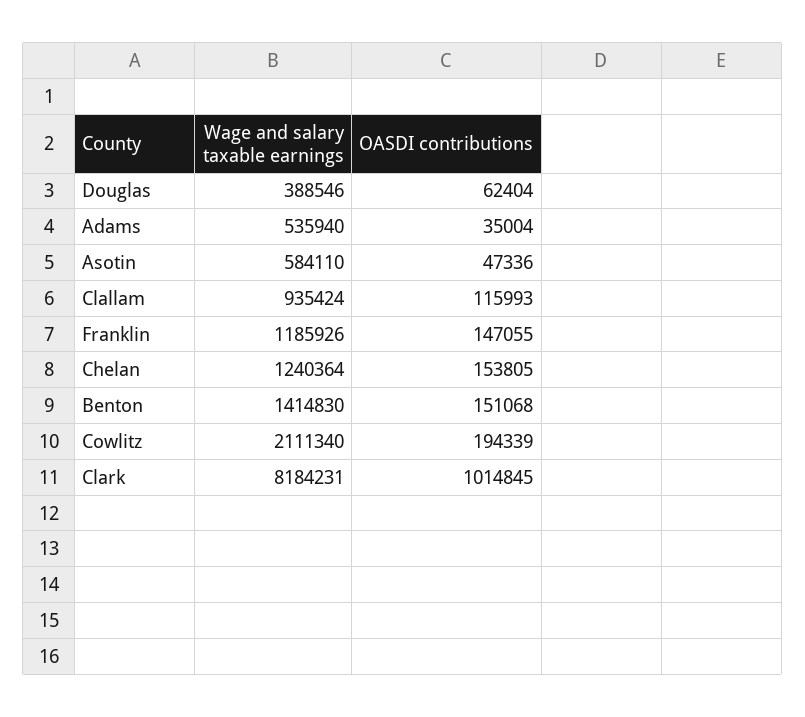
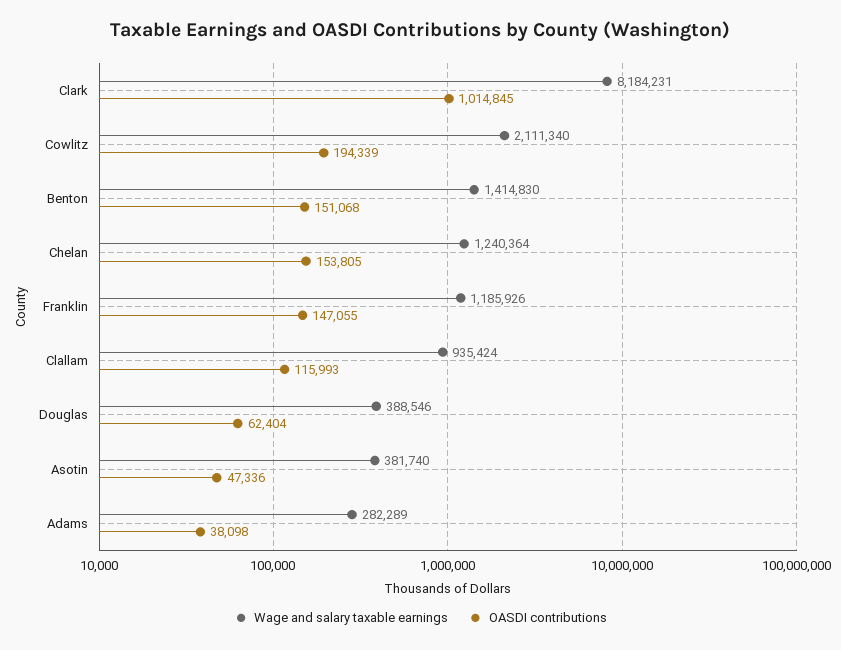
  {
    "Wage and salary taxable earnings": {
      "Douglas": 388546,
-     "Adams": 535940,
+     "Adams": 282289,
-     "Asotin": 584110,
+     "Asotin": 381740,
      "Clallam": 935424,
      "Franklin": 1185926,
      "Chelan": 1240364,
      "Benton": 1414830,
      "Cowlitz": 2111340,
      "Clark": 8184231
    },
    "OASDI contributions": {
      "Douglas": 62404,
-     "Adams": 35004,
+     "Adams": 38098,
      "Asotin": 47336,
      "Clallam": 115993,
      "Franklin": 147055,
      "Chelan": 153805,
      "Benton": 151068,
      "Cowlitz": 194339,
      "Clark": 1014845
    }
  }

